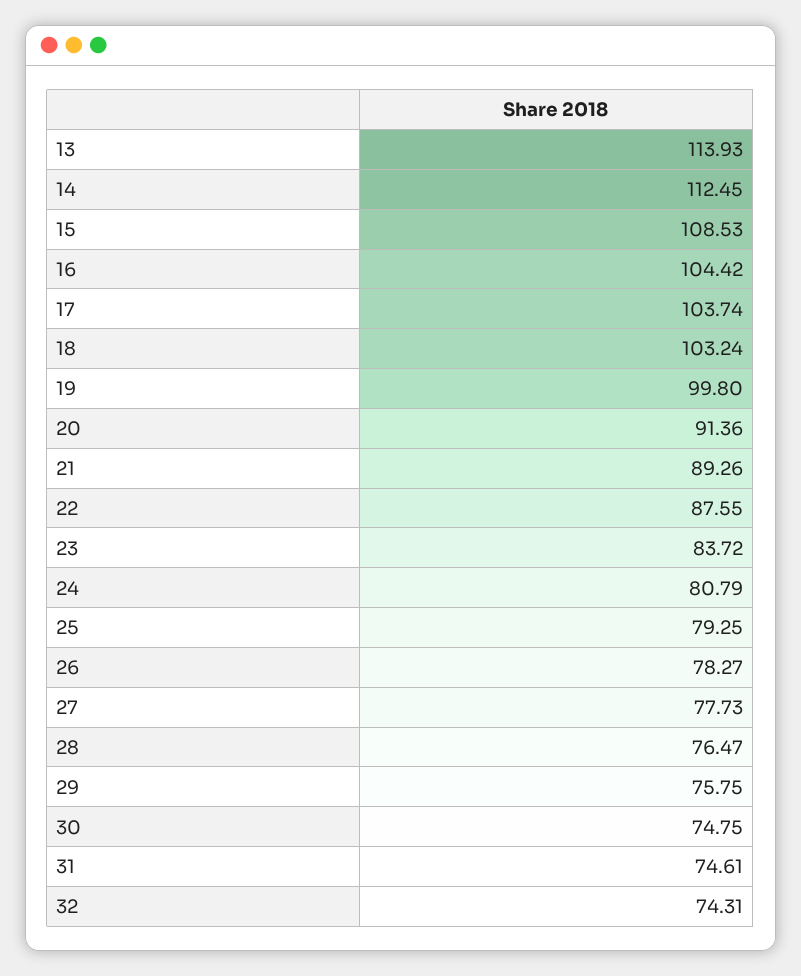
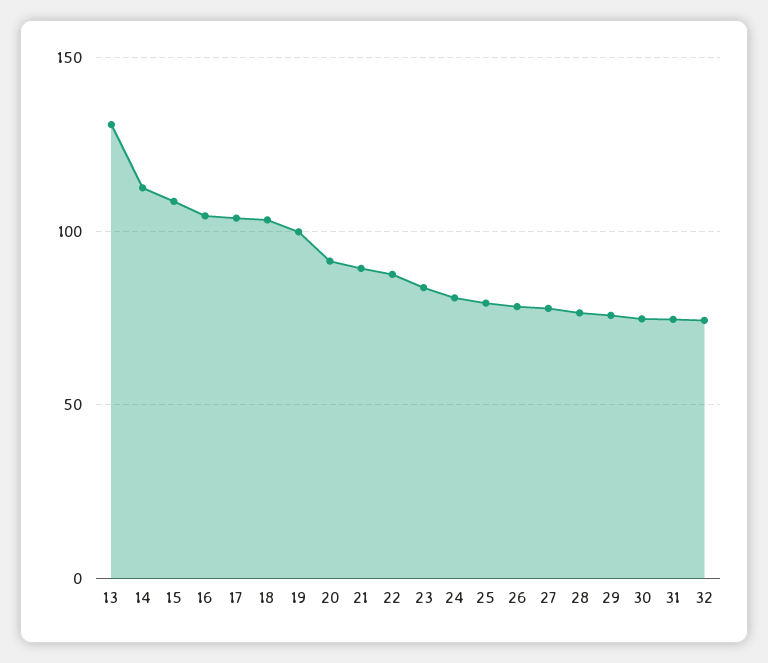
  {
-   "13": 113.93,
+   "13": 130,
    "14": 112.45,
    "15": 108.53,
    "16": 104.42,
    "17": 103.74,
    "18": 103.24,
    "19": 99.8,
    "20": 91.36,
    "21": 89.26,
    "22": 87.55,
    "23": 83.72,
    "24": 80.79,
    "25": 79.25,
    "26": 78.27,
    "27": 77.73,
    "28": 76.47,
    "29": 75.75,
    "30": 74.75,
    "31": 74.61,
    "32": 74.31
  }

